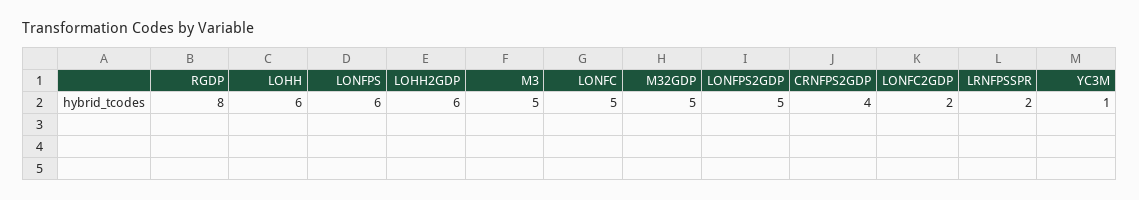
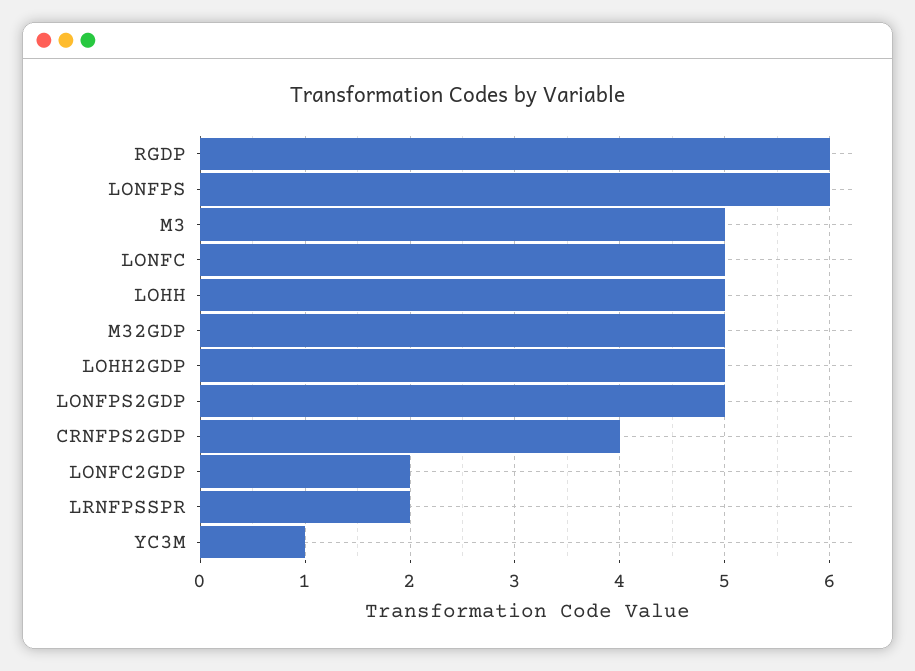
  {
-   "RGDP": 8,
+   "RGDP": 6,
-   "LOHH": 6,
+   "LOHH": 5,
    "LONFPS": 6,
-   "LOHH2GDP": 6,
+   "LOHH2GDP": 5,
    "M3": 5,
    "LONFC": 5,
    "M32GDP": 5,
    "LONFPS2GDP": 5,
    "CRNFPS2GDP": 4,
    "LONFC2GDP": 2,
    "LRNFPSSPR": 2,
    "YC3M": 1
  }

